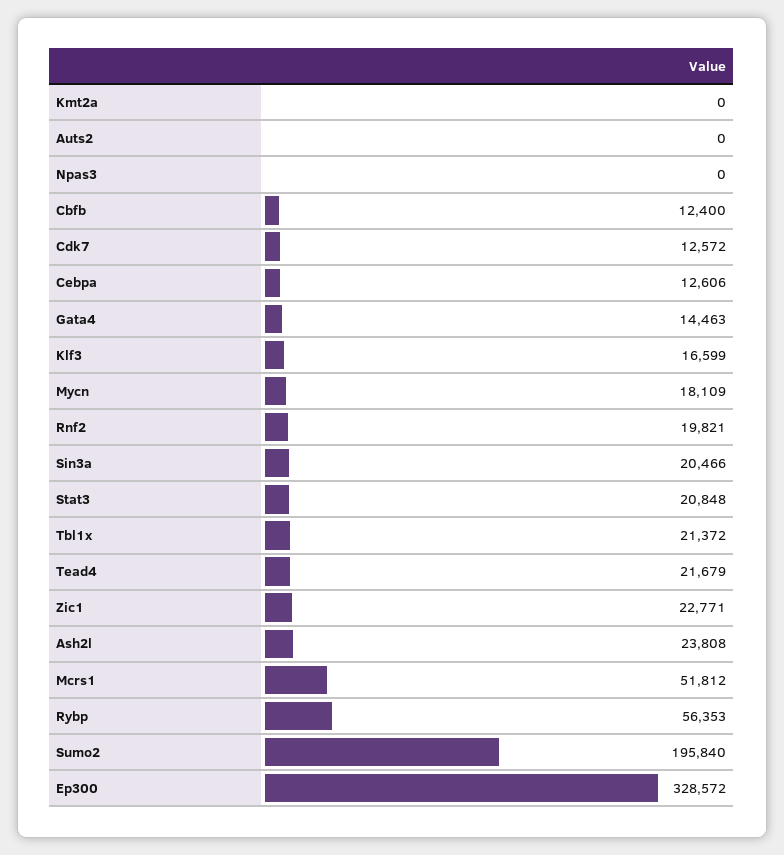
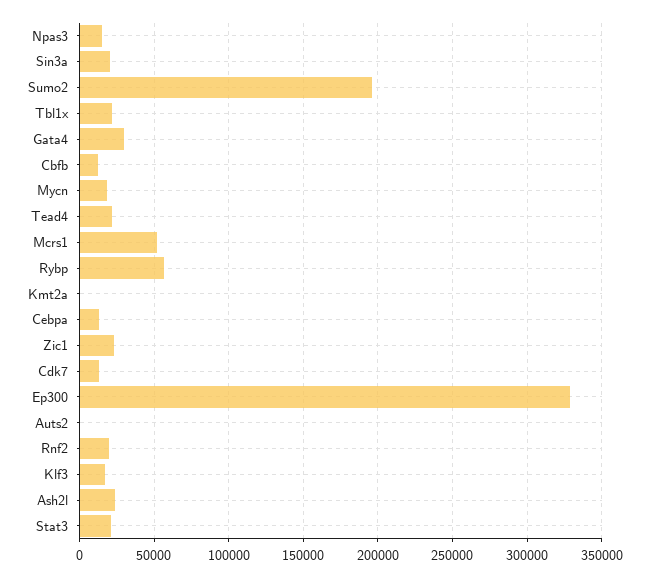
  {
    "Kmt2a": 0,
    "Auts2": 0,
-   "Npas3": 0,
+   "Npas3": 15000,
    "Cbfb": 12400,
    "Cdk7": 12572,
    "Cebpa": 12606,
-   "Gata4": 14463,
+   "Gata4": 30000,
    "Klf3": 16599,
    "Mycn": 18109,
    "Rnf2": 19821,
    "Sin3a": 20466,
    "Stat3": 20848,
    "Tbl1x": 21372,
    "Tead4": 21679,
    "Zic1": 22771,
    "Ash2l": 23808,
    "Mcrs1": 51812,
    "Rybp": 56353,
    "Sumo2": 195840,
    "Ep300": 328572
  }

